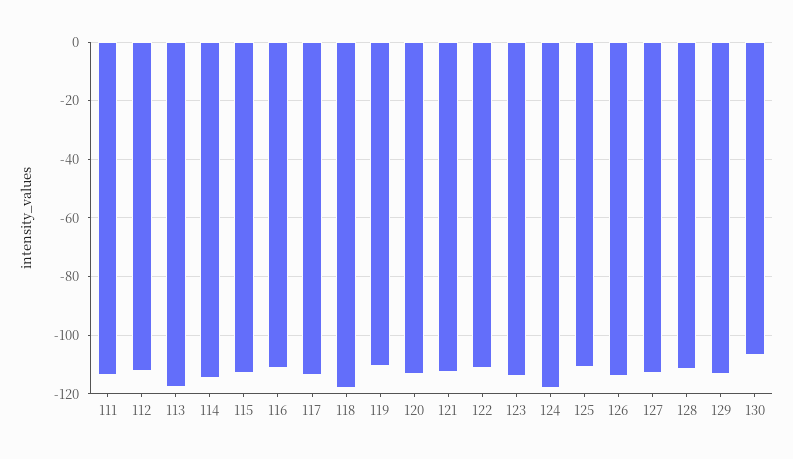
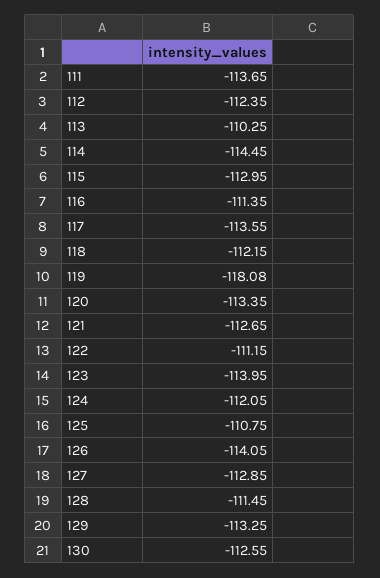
  {
    "111": -113.65,
    "112": -112.35,
-   "113": -117.5,
+   "113": -110.25,
    "114": -114.45,
    "115": -112.95,
    "116": -111.35,
    "117": -113.55,
-   "118": -117.5,
+   "118": -112.15,
-   "119": -110,
+   "119": -118.08,
    "120": -113.35,
    "121": -112.65,
    "122": -111.15,
    "123": -113.95,
-   "124": -117.5,
+   "124": -112.05,
    "125": -110.75,
    "126": -114.05,
    "127": -112.85,
    "128": -111.45,
    "129": -113.25,
-   "130": -107.5
+   "130": -112.55
  }

